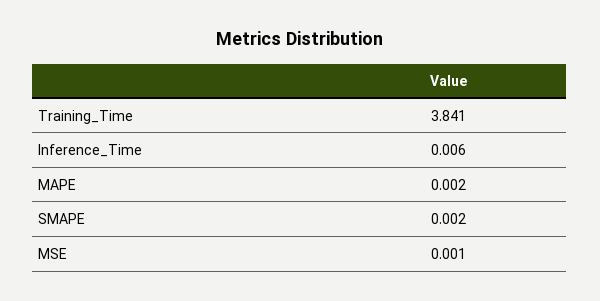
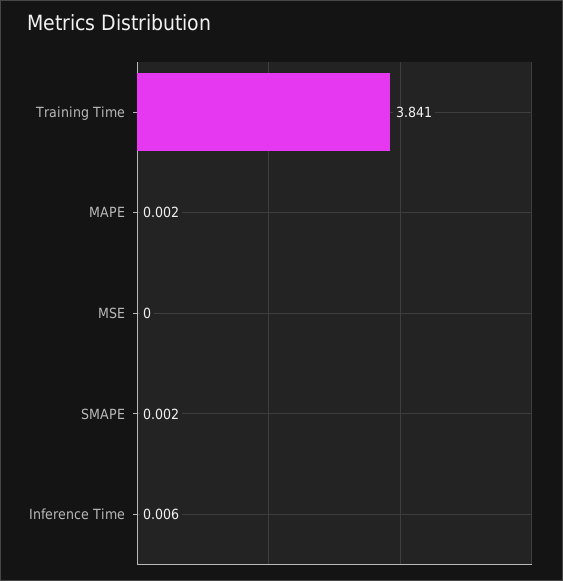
  {
    "Training_Time": 3.841,
    "Inference_Time": 0.006,
    "MAPE": 0.002,
    "SMAPE": 0.002,
-   "MSE": 0.001
+   "MSE": 0
  }

